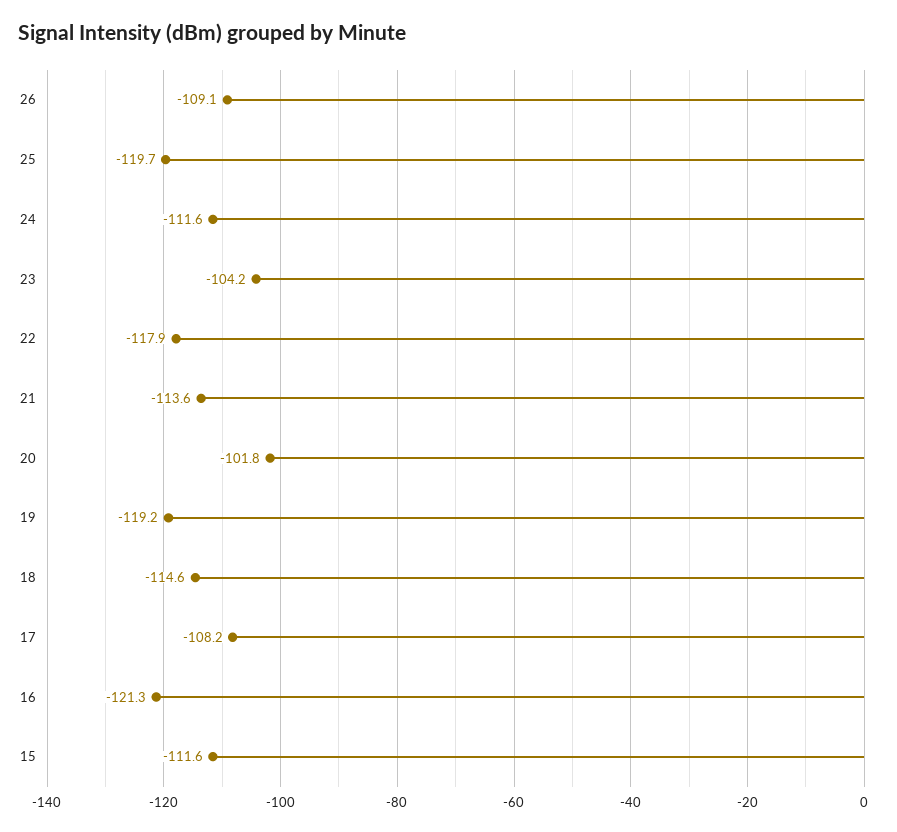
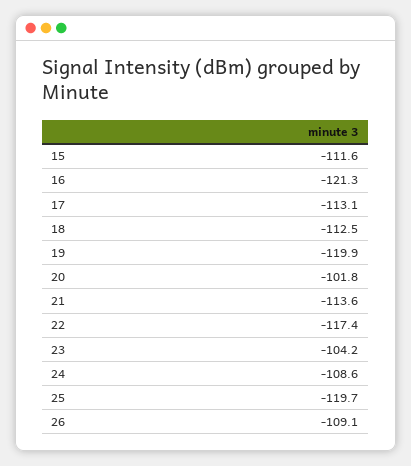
  {
    "26": -109.1,
    "25": -119.7,
-   "24": -111.6,
+   "24": -108.6,
    "23": -104.2,
-   "22": -117.9,
+   "22": -117.4,
    "21": -113.6,
    "20": -101.8,
-   "19": -119.2,
+   "19": -119.9,
-   "18": -114.6,
+   "18": -112.5,
-   "17": -108.2,
+   "17": -113.1,
    "16": -121.3,
    "15": -111.6
  }

